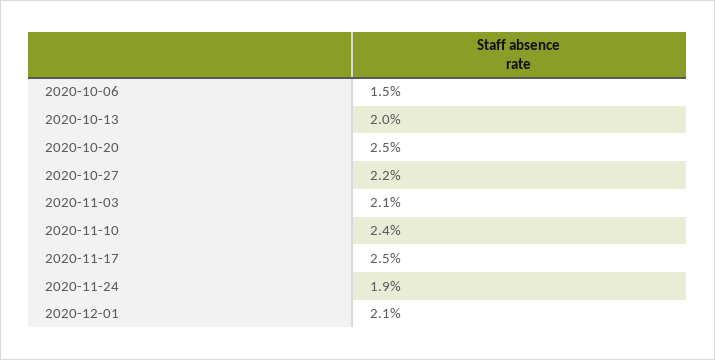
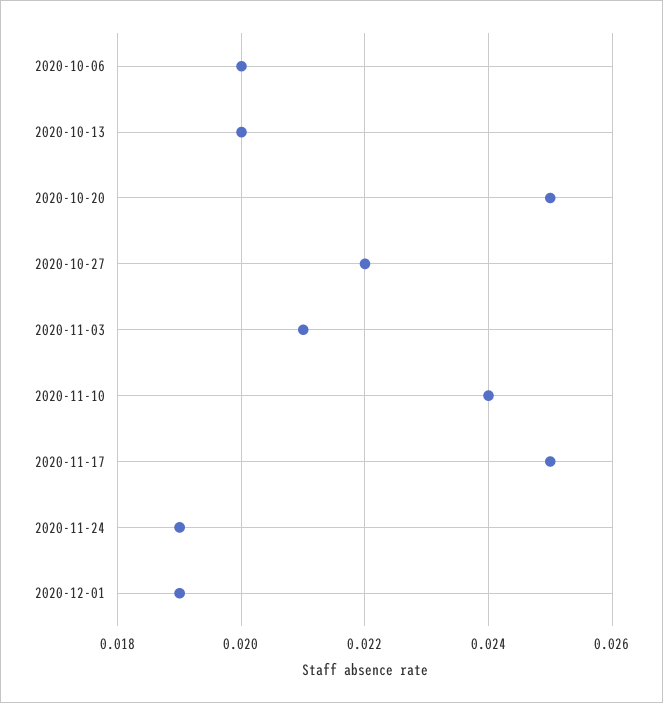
  {
-   "2020-10-06": 0.015,
+   "2020-10-06": 0.02,
    "2020-10-13": 0.02,
    "2020-10-20": 0.025,
    "2020-10-27": 0.022,
    "2020-11-03": 0.021,
    "2020-11-10": 0.024,
    "2020-11-17": 0.025,
    "2020-11-24": 0.019,
-   "2020-12-01": 0.021
+   "2020-12-01": 0.019
  }

